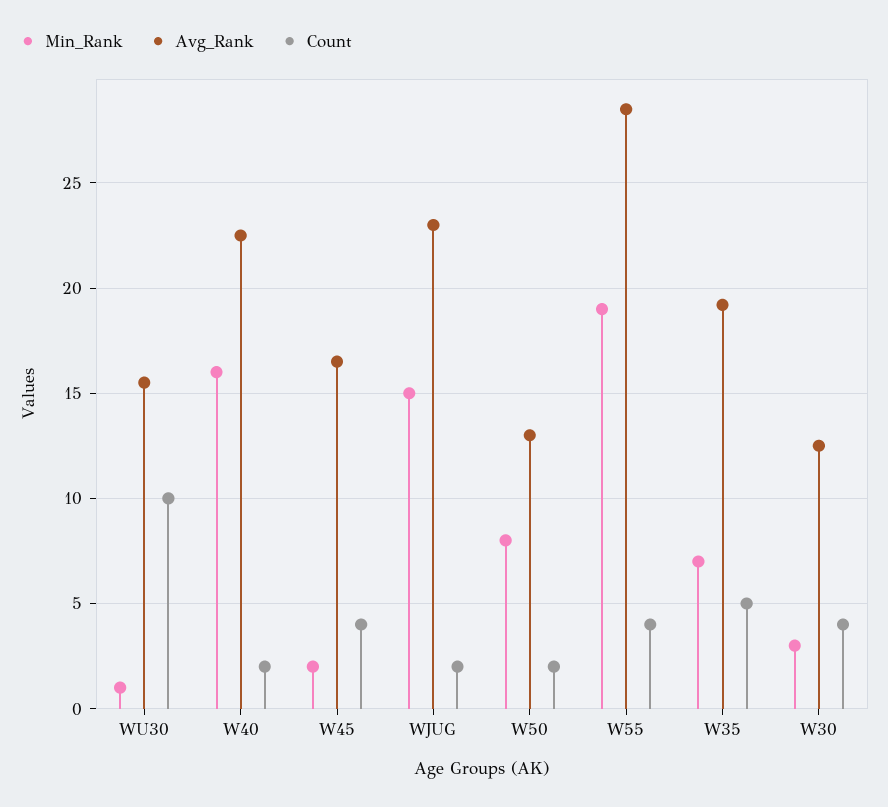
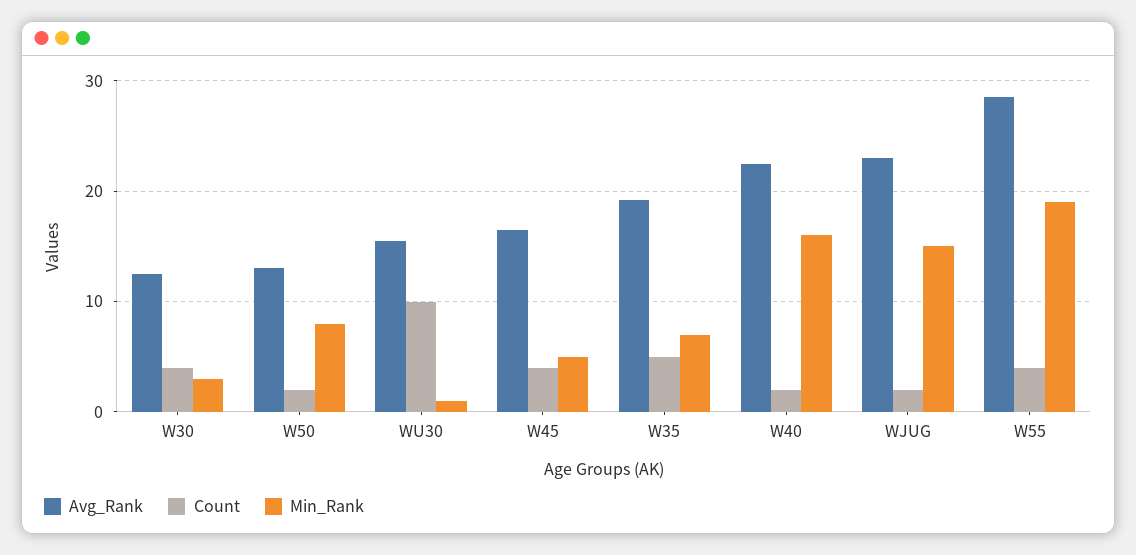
  {
    "Min_Rank": {
      "WU30": 1,
      "W40": 16,
-     "W45": 2,
+     "W45": 5,
      "WJUG": 15,
      "W50": 8,
      "W55": 19,
      "W35": 7,
      "W30": 3
    },
    "Avg_Rank": {
      "WU30": 15.5,
      "W40": 22.5,
      "W45": 16.5,
      "WJUG": 23,
      "W50": 13,
      "W55": 28.5,
      "W35": 19,
      "W30": 12.5
    },
    "Count": {
      "WU30": 10,
      "W40": 2,
      "W45": 4,
      "WJUG": 2,
      "W50": 2,
      "W55": 4,
      "W35": 5,
      "W30": 4
    }
  }

